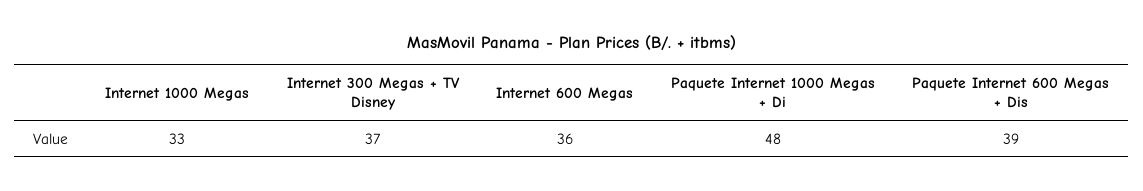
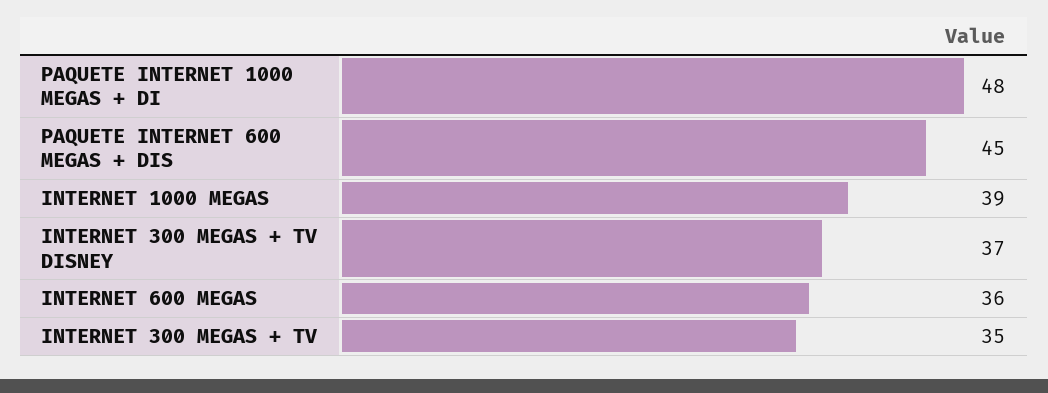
  {
-   "Internet 1000 Megas": 33,
+   "Internet 1000 Megas": 39,
    "Internet 300 Megas + TV Disney": 37,
    "Internet 600 Megas": 36,
    "Paquete Internet 1000 Megas + Di": 48,
-   "Paquete Internet 600 Megas + Dis": 39
+   "Paquete Internet 600 Megas + Dis": 45,
+   "INTERNET 300 MEGAS + TV": 35
  }

